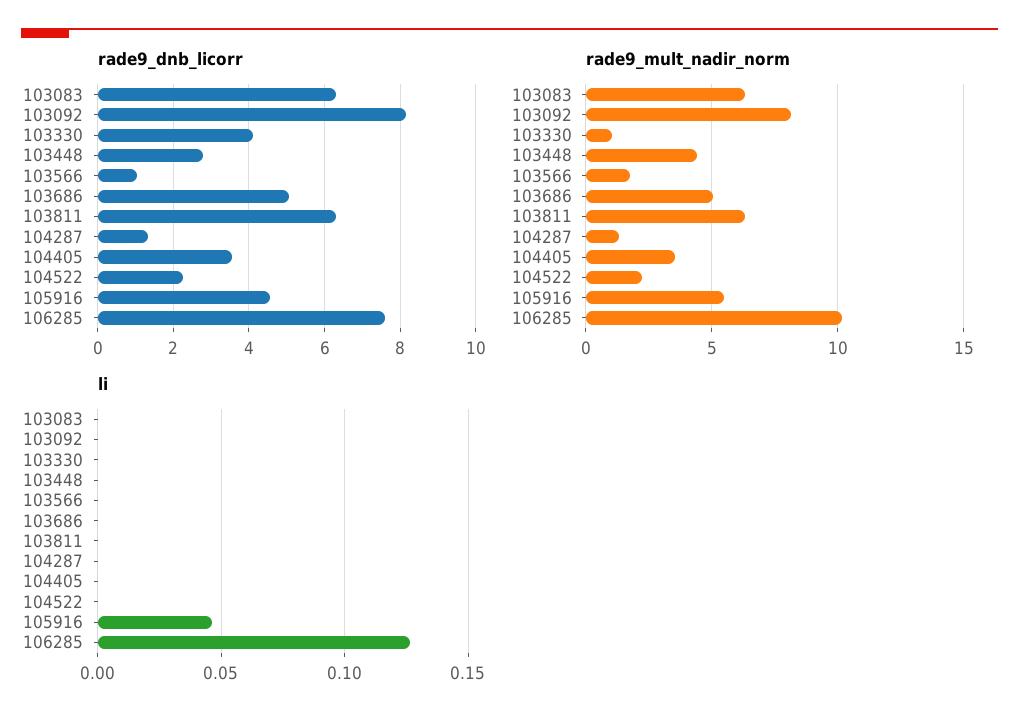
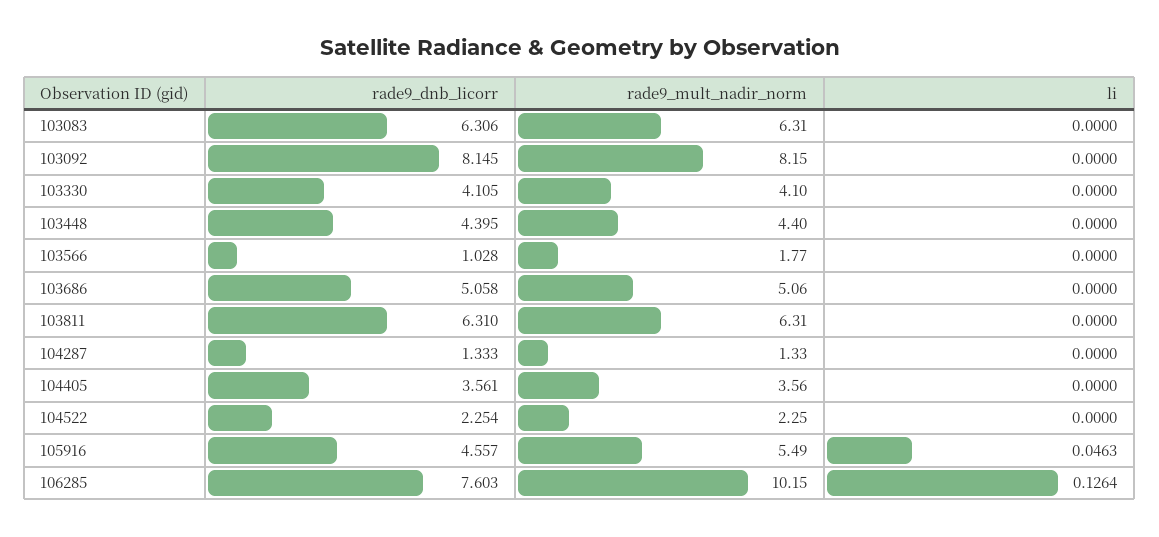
  {
    "rade9_dnb_licorr": {
      "103083": 6.306,
      "103092": 8.145,
      "103330": 4.105,
-     "103448": 2.8,
+     "103448": 4.395,
      "103566": 1.028,
      "103686": 5.058,
      "103811": 6.31,
      "104287": 1.333,
      "104405": 3.561,
      "104522": 2.254,
      "105916": 4.557,
      "106285": 7.603
    },
    "rade9_mult_nadir_norm": {
      "103083": 6.31,
      "103092": 8.15,
-     "103330": 1,
+     "103330": 4.1,
      "103448": 4.4,
      "103566": 1.77,
      "103686": 5.06,
      "103811": 6.31,
      "104287": 1.33,
      "104405": 3.56,
      "104522": 2.25,
      "105916": 5.49,
      "106285": 10.15
    },
    "li": {
      "103083": 0,
      "103092": 0,
      "103330": 0,
      "103448": 0,
      "103566": 0,
      "103686": 0,
      "103811": 0,
      "104287": 0,
      "104405": 0,
      "104522": 0,
      "105916": 0.0463,
      "106285": 0.1264
    }
  }

